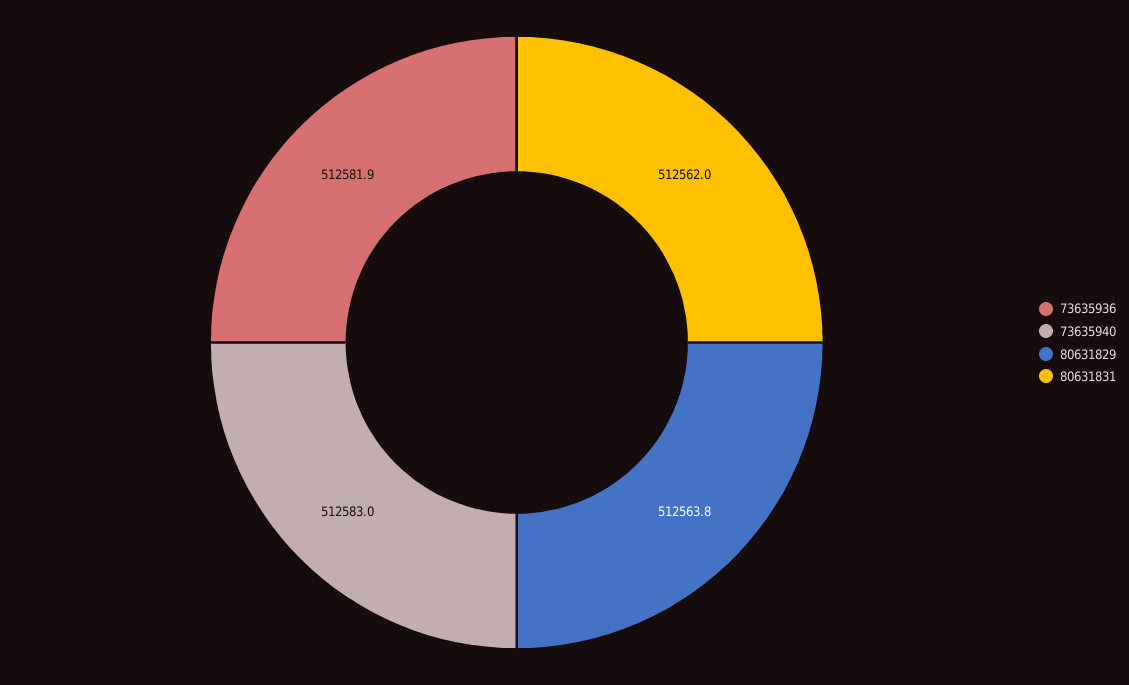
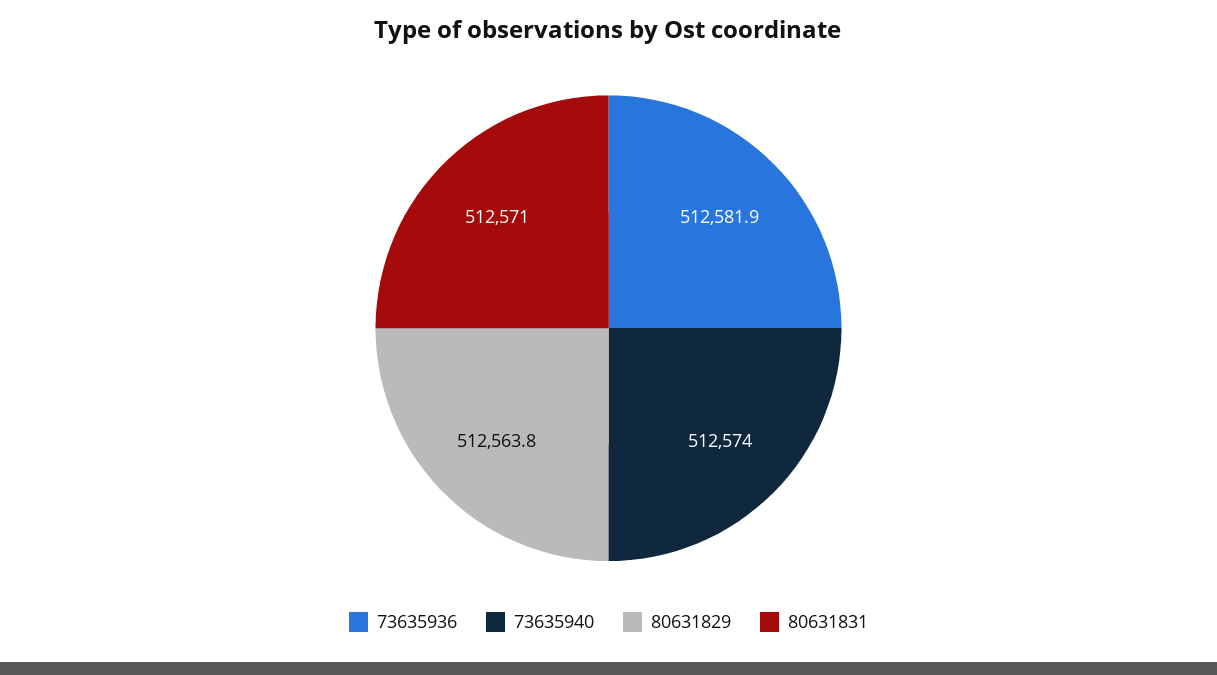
  {
    "73635936": 512581.9,
-   "73635940": 512583,
+   "73635940": 512574,
    "80631829": 512563.8,
-   "80631831": 512562
+   "80631831": 512571
  }

